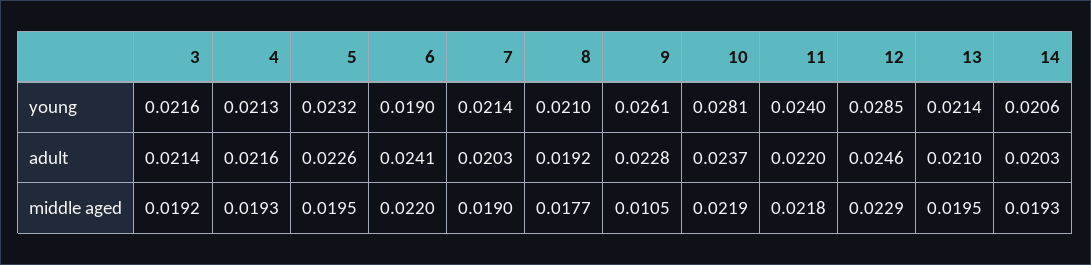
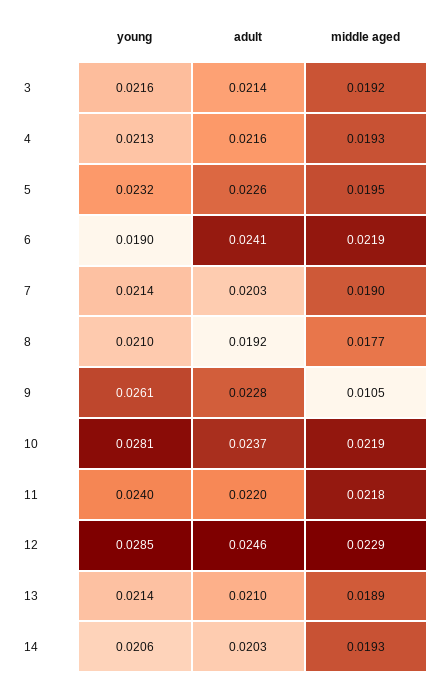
  {
    "3": {
      "young": 0.0216,
      "adult": 0.0214,
      "middle aged": 0.0192
    },
    "4": {
      "young": 0.0213,
      "adult": 0.0216,
      "middle aged": 0.0193
    },
    "5": {
      "young": 0.0232,
      "adult": 0.0226,
      "middle aged": 0.0195
    },
    "6": {
      "young": 0.019,
      "adult": 0.0241,
-     "middle aged": 0.022
+     "middle aged": 0.0219
    },
    "7": {
      "young": 0.0214,
      "adult": 0.0203,
      "middle aged": 0.019
    },
    "8": {
      "young": 0.021,
      "adult": 0.0192,
      "middle aged": 0.0177
    },
    "9": {
      "young": 0.0261,
      "adult": 0.0228,
      "middle aged": 0.0105
    },
    "10": {
      "young": 0.0281,
      "adult": 0.0237,
      "middle aged": 0.0219
    },
    "11": {
      "young": 0.024,
      "adult": 0.022,
      "middle aged": 0.0218
    },
    "12": {
      "young": 0.0285,
      "adult": 0.0246,
      "middle aged": 0.0229
    },
    "13": {
      "young": 0.0214,
      "adult": 0.021,
-     "middle aged": 0.0195
+     "middle aged": 0.0189
    },
    "14": {
      "young": 0.0206,
      "adult": 0.0203,
      "middle aged": 0.0193
    }
  }

